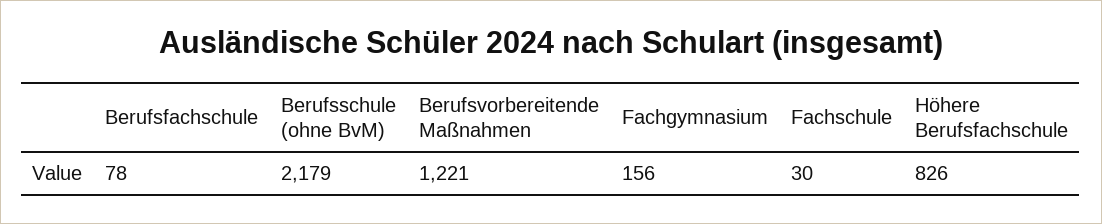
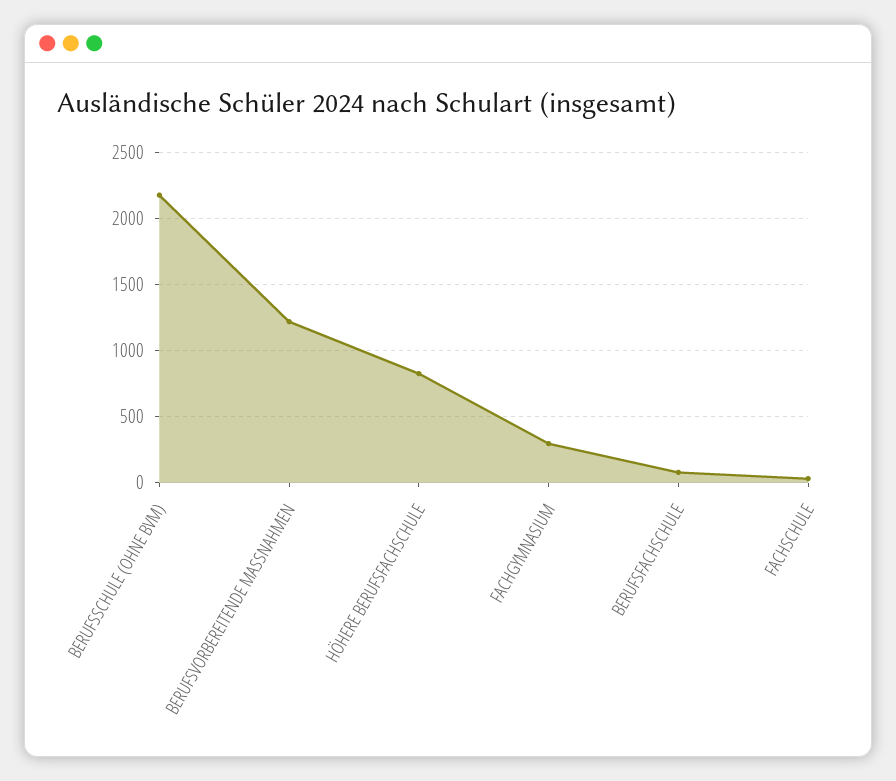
  {
    "Berufsfachschule": 78,
    "Berufsschule (ohne BvM)": 2179,
    "Berufsvorbereitende Maßnahmen": 1221,
-   "Fachgymnasium": 156,
+   "Fachgymnasium": 300,
    "Fachschule": 30,
    "Höhere Berufsfachschule": 826
  }

